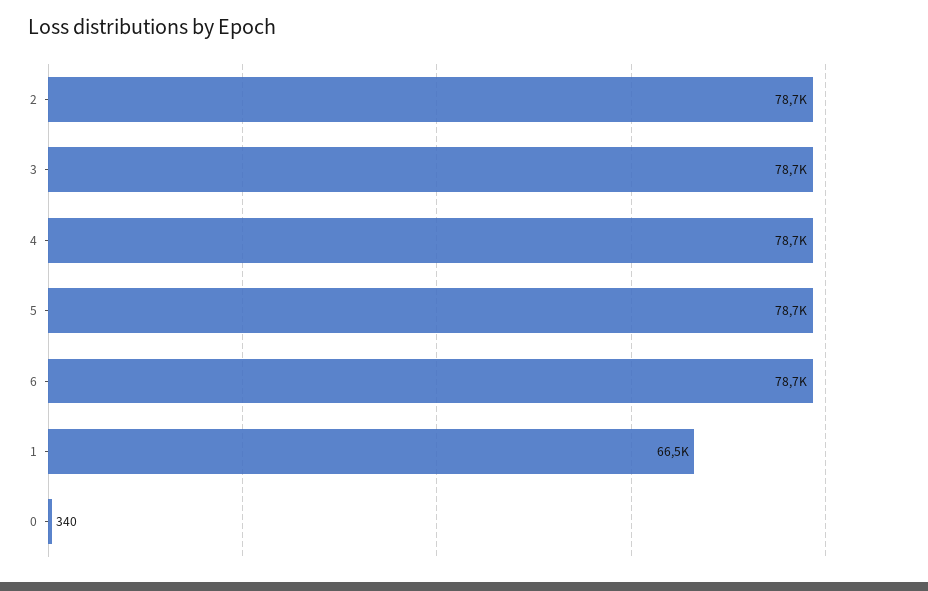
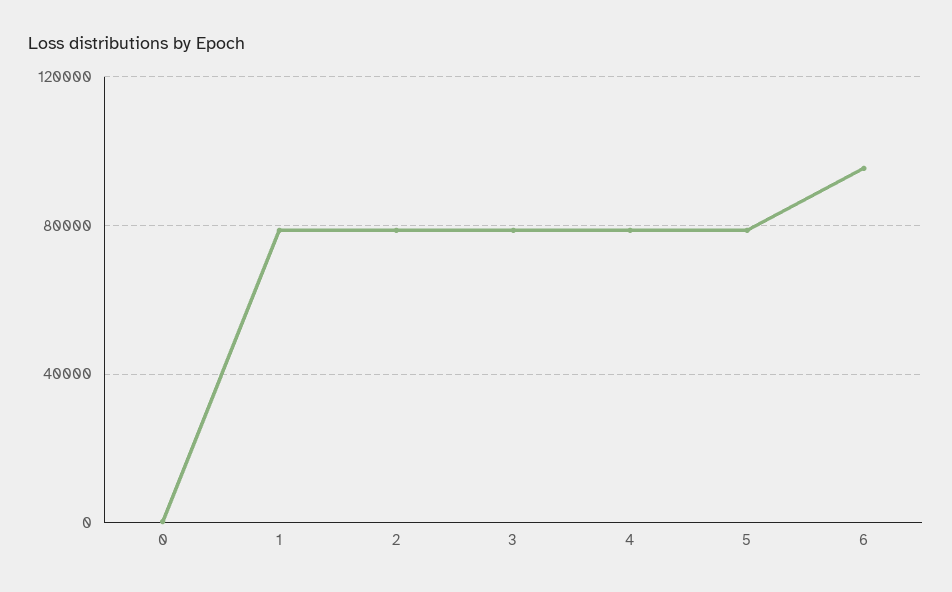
  {
    "2": 78700,
    "3": 78700,
    "4": 78700,
    "5": 78700,
-   "6": 78700,
+   "6": 95000,
-   "1": 66500,
+   "1": 80000,
    "0": 340
  }

